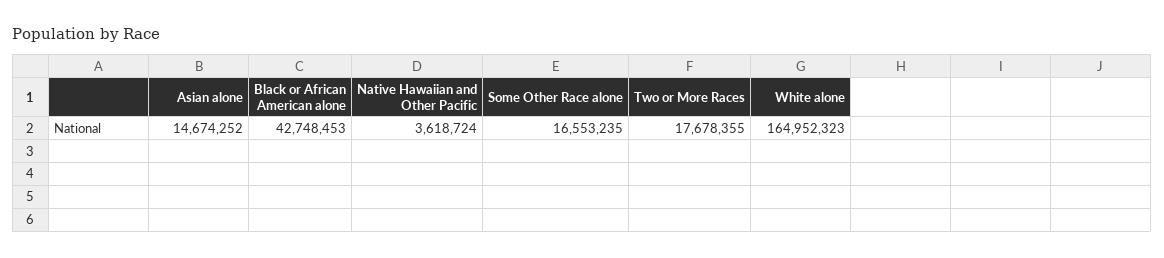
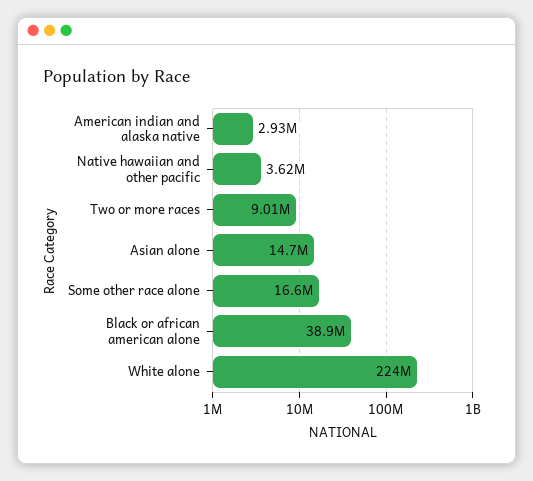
  {
    "Asian alone": 14674252,
-   "Black or African American alone": 42748453,
+   "Black or African American alone": 38900000,
    "Native Hawaiian and Other Pacific": 3618724,
    "Some Other Race alone": 16553235,
-   "Two or More Races": 17678355,
+   "Two or More Races": 9010000,
-   "White alone": 164952323
+   "White alone": 224000000,
+   "American indian and alaska native": 2930000
  }

